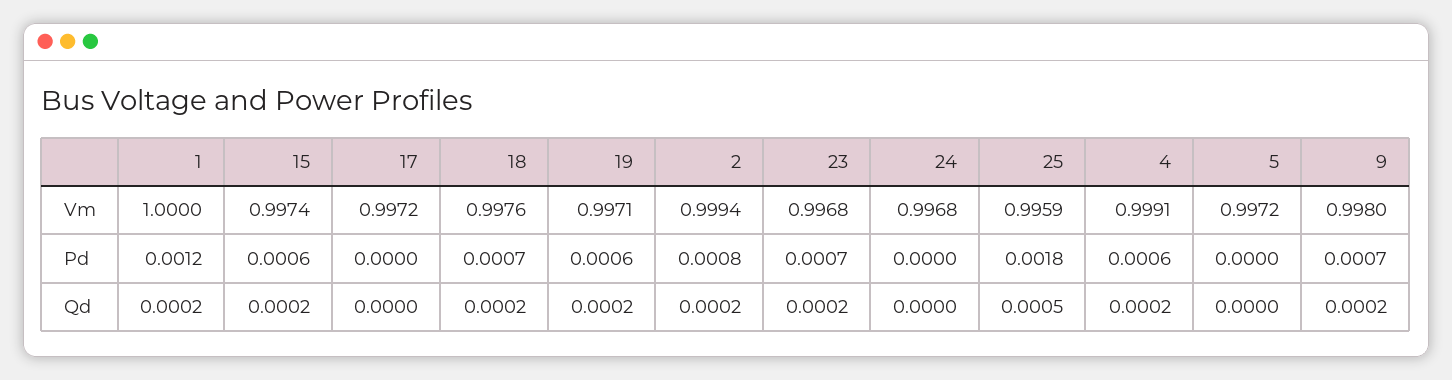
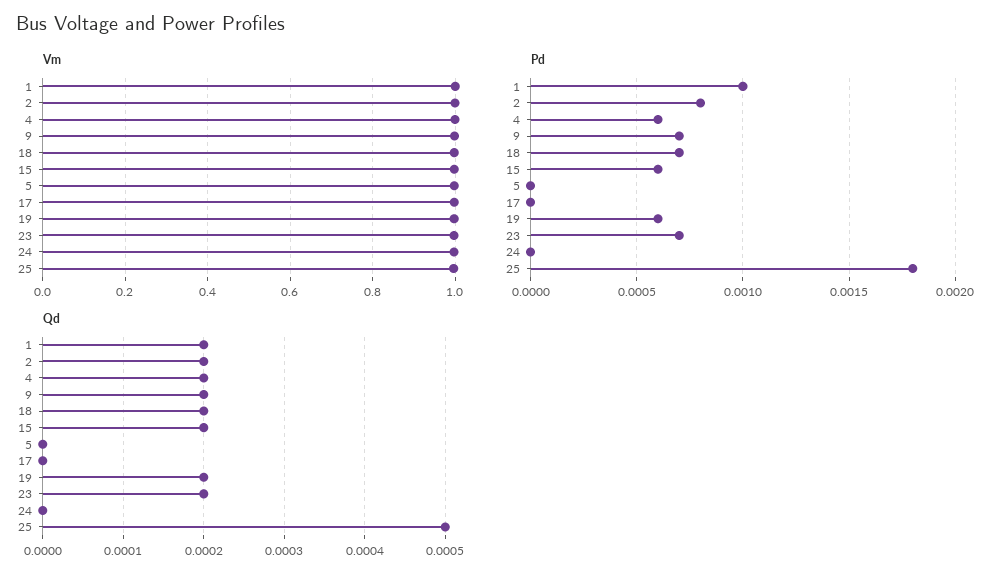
  {
    "Vm": {
      "1": 1,
      "15": 0.9974,
      "17": 0.9972,
      "18": 0.9976,
      "19": 0.9971,
      "2": 0.9994,
      "23": 0.9968,
      "24": 0.9968,
      "25": 0.9959,
      "4": 0.9991,
      "5": 0.9972,
      "9": 0.998
    },
    "Pd": {
-     "1": 0.0012,
+     "1": 0.001,
      "15": 0.0006,
      "17": 0,
      "18": 0.0007,
      "19": 0.0006,
      "2": 0.0008,
      "23": 0.0007,
      "24": 0,
      "25": 0.0018,
      "4": 0.0006,
      "5": 0,
      "9": 0.0007
    },
    "Qd": {
      "1": 0.0002,
      "15": 0.0002,
      "17": 0,
      "18": 0.0002,
      "19": 0.0002,
      "2": 0.0002,
      "23": 0.0002,
      "24": 0,
      "25": 0.0005,
      "4": 0.0002,
      "5": 0,
      "9": 0.0002
    }
  }

